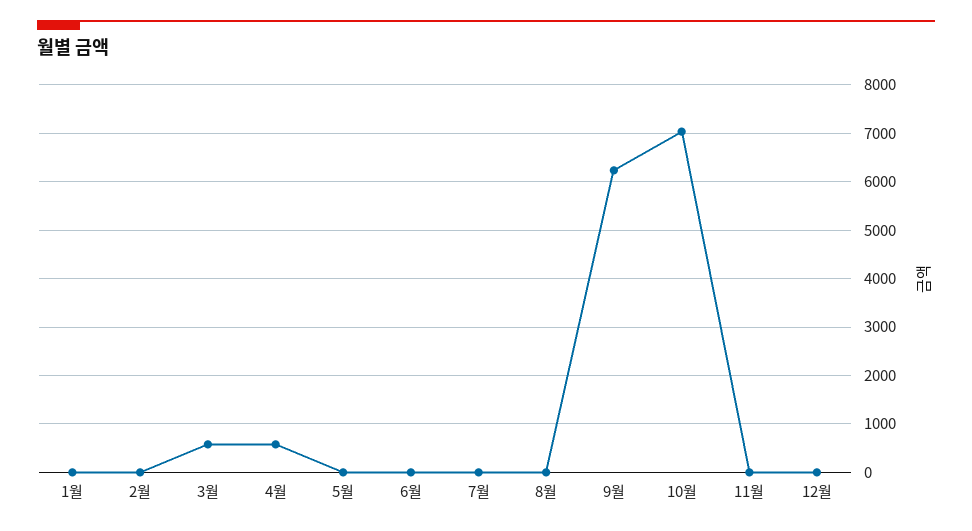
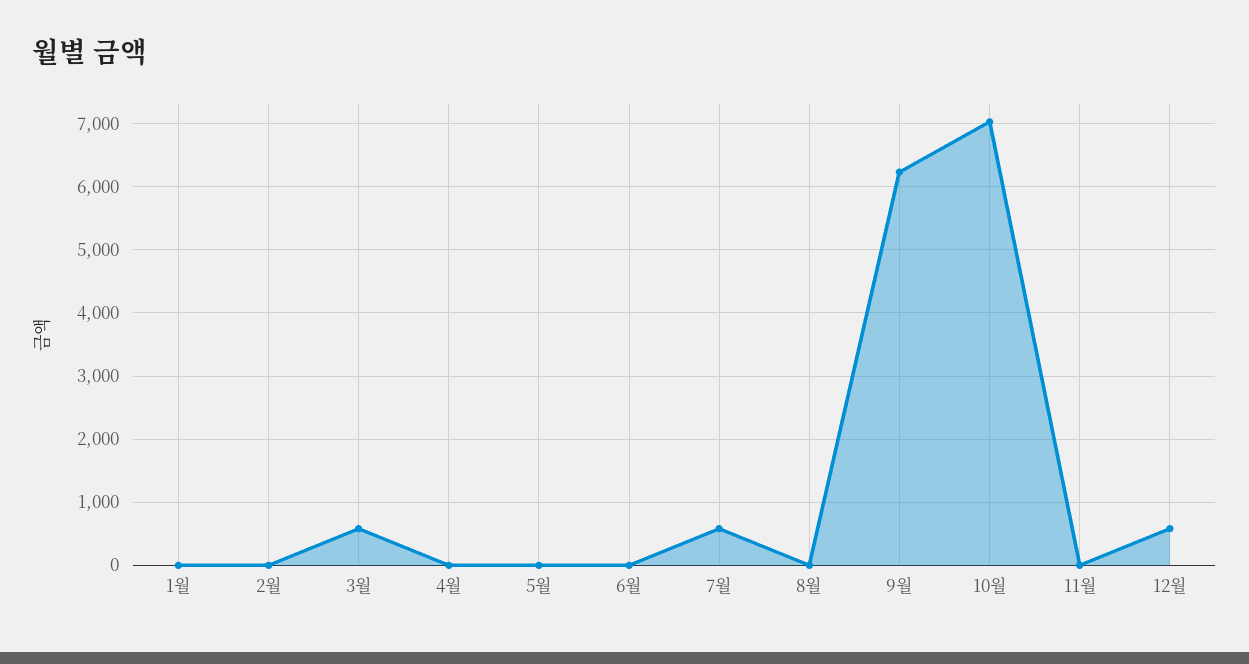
  {
    "1월": 0,
    "2월": 0,
    "3월": 600,
-   "4월": 600,
+   "4월": 0,
    "5월": 0,
    "6월": 0,
-   "7월": 0,
+   "7월": 600,
    "8월": 0,
    "9월": 6200,
    "10월": 7000,
    "11월": 0,
-   "12월": 0
+   "12월": 600
  }

